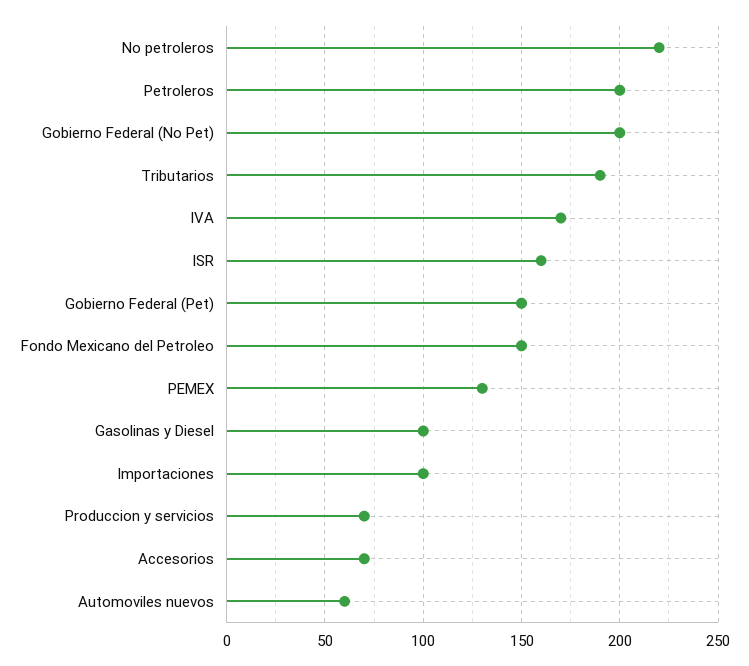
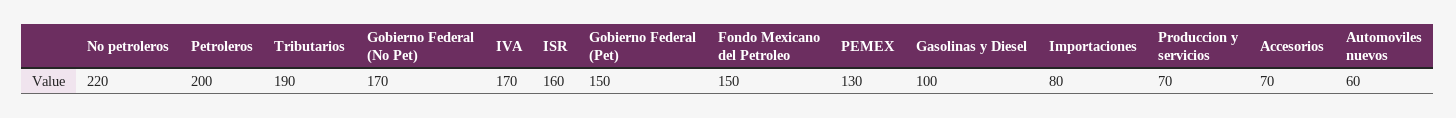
  {
    "No petroleros": 220,
    "Petroleros": 200,
-   "Gobierno Federal (No Pet)": 200,
+   "Gobierno Federal (No Pet)": 170,
    "Tributarios": 190,
    "IVA": 170,
    "ISR": 160,
    "Gobierno Federal (Pet)": 150,
    "Fondo Mexicano del Petroleo": 150,
    "PEMEX": 130,
    "Gasolinas y Diesel": 100,
-   "Importaciones": 100,
+   "Importaciones": 80,
    "Produccion y servicios": 70,
    "Accesorios": 70,
    "Automoviles nuevos": 60
  }

